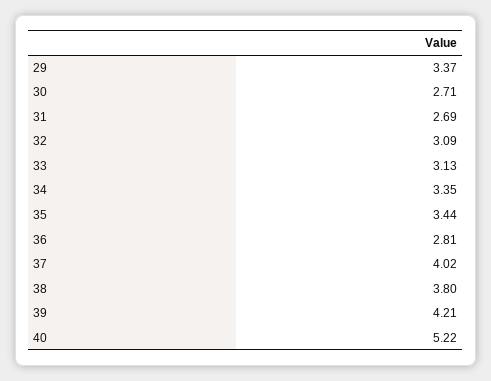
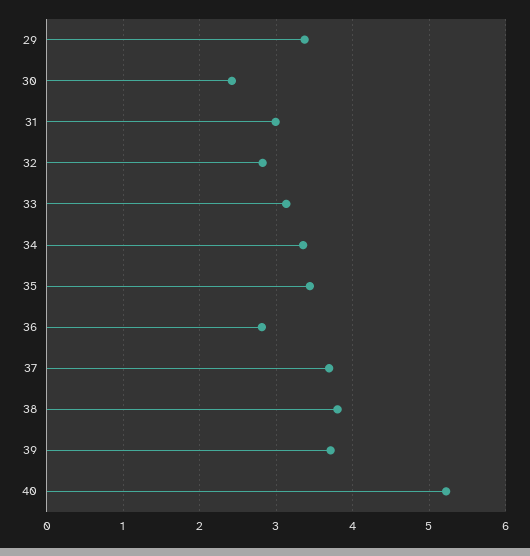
  {
    "29": 3.37,
-   "30": 2.71,
+   "30": 2.4,
-   "31": 2.69,
+   "31": 3,
-   "32": 3.09,
+   "32": 2.8,
    "33": 3.13,
    "34": 3.35,
    "35": 3.44,
    "36": 2.81,
-   "37": 4.02,
+   "37": 3.7,
    "38": 3.8,
-   "39": 4.21,
+   "39": 3.7,
    "40": 5.22
  }

